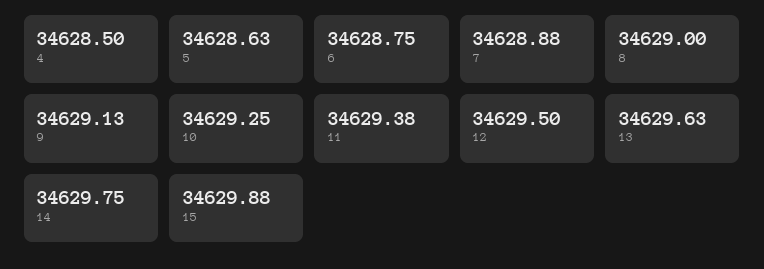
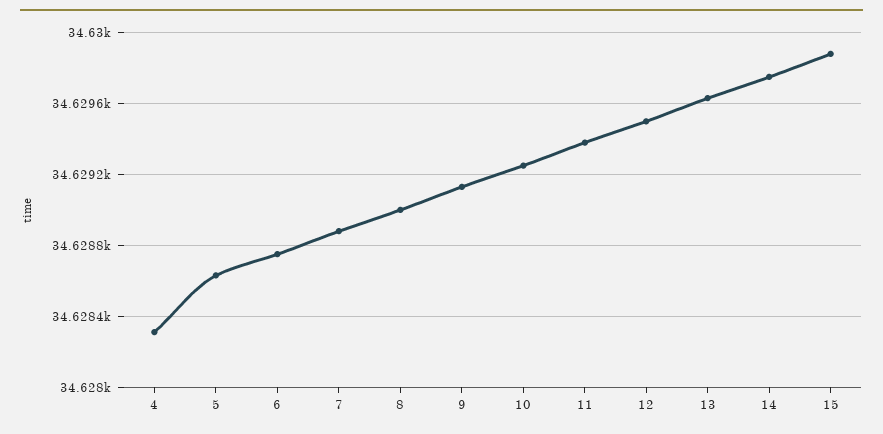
  {
-   "4": 34628.5,
+   "4": 34628.3,
    "5": 34628.63,
    "6": 34628.75,
    "7": 34628.88,
    "8": 34629,
    "9": 34629.13,
    "10": 34629.25,
    "11": 34629.38,
    "12": 34629.5,
    "13": 34629.63,
    "14": 34629.75,
    "15": 34629.88
  }

